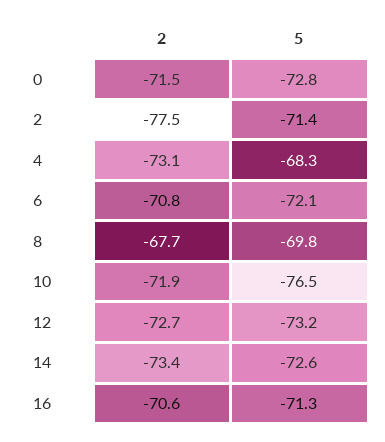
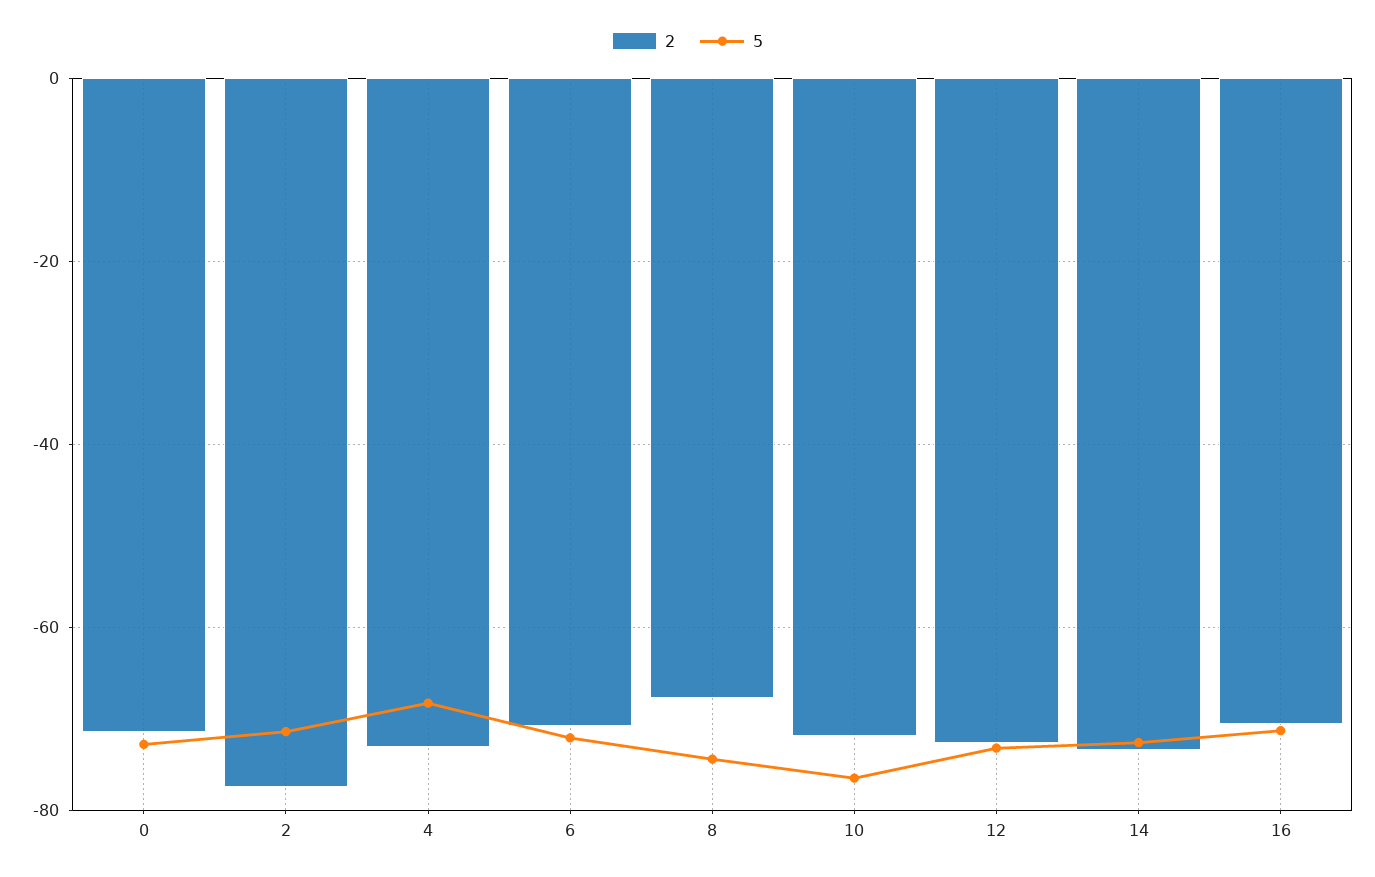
  {
    "2": {
      "0": -71.5,
      "2": -77.5,
      "4": -73.1,
      "6": -70.8,
      "8": -67.7,
      "10": -71.9,
      "12": -72.7,
      "14": -73.4,
      "16": -70.6
    },
    "5": {
      "0": -72.8,
      "2": -71.4,
      "4": -68.3,
      "6": -72.1,
-     "8": -69.8,
+     "8": -74,
      "10": -76.5,
      "12": -73.2,
      "14": -72.6,
      "16": -71.3
    }
  }

